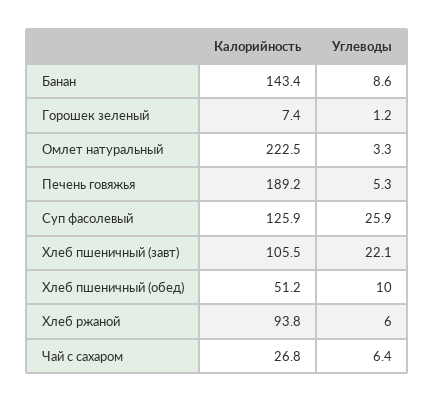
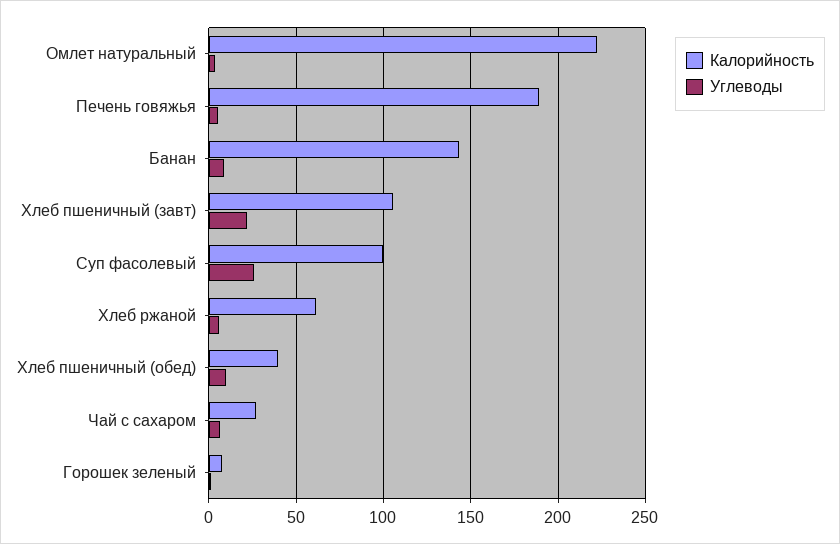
  {
    "Калорийность": {
      "Банан": 143.4,
      "Горошек зеленый": 7.4,
      "Омлет натуральный": 222.5,
      "Печень говяжья": 189.2,
-     "Суп фасолевый": 125.9,
+     "Суп фасолевый": 100,
      "Хлеб пшеничный (завт)": 105.5,
-     "Хлеб пшеничный (обед)": 51.2,
+     "Хлеб пшеничный (обед)": 40,
-     "Хлеб ржаной": 93.8,
+     "Хлеб ржаной": 60,
      "Чай с сахаром": 26.8
    },
    "Углеводы": {
      "Банан": 8.6,
      "Горошек зеленый": 1.2,
      "Омлет натуральный": 3.3,
      "Печень говяжья": 5.3,
      "Суп фасолевый": 25.9,
      "Хлеб пшеничный (завт)": 22.1,
      "Хлеб пшеничный (обед)": 10,
      "Хлеб ржаной": 6,
      "Чай с сахаром": 6.4
    }
  }

